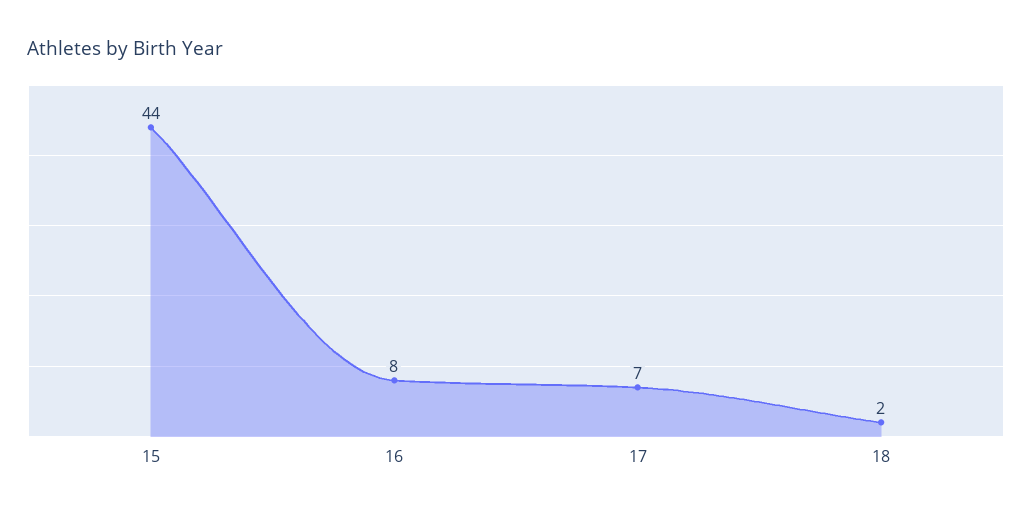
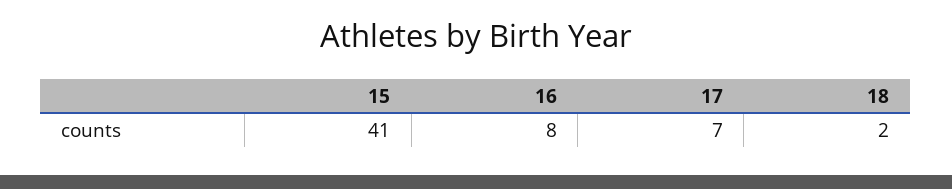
  {
-   "15": 44,
+   "15": 41,
    "16": 8,
    "17": 7,
    "18": 2
  }

